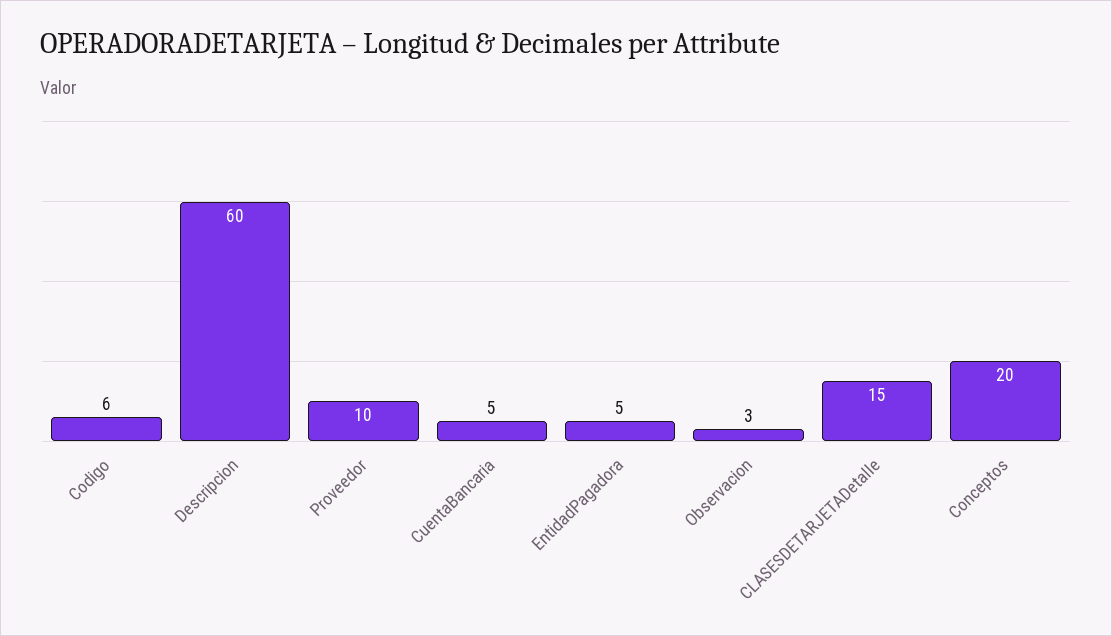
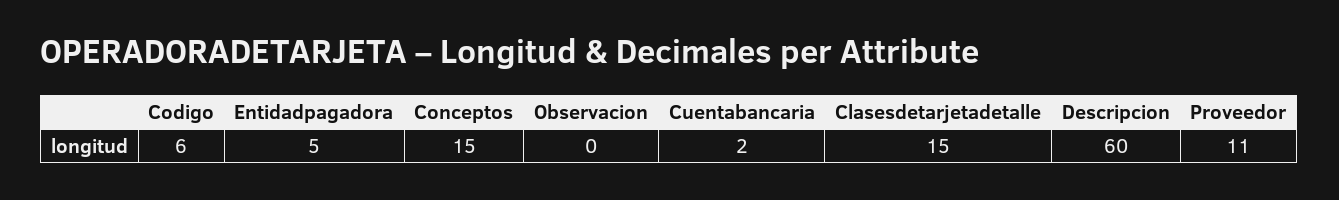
  {
    "Codigo": 6,
    "Descripcion": 60,
-   "Proveedor": 10,
+   "Proveedor": 11,
-   "CuentaBancaria": 5,
+   "CuentaBancaria": 2,
    "EntidadPagadora": 5,
-   "Observacion": 3,
+   "Observacion": 0,
    "CLASESDETARJETADetalle": 15,
-   "Conceptos": 20
+   "Conceptos": 15
  }

